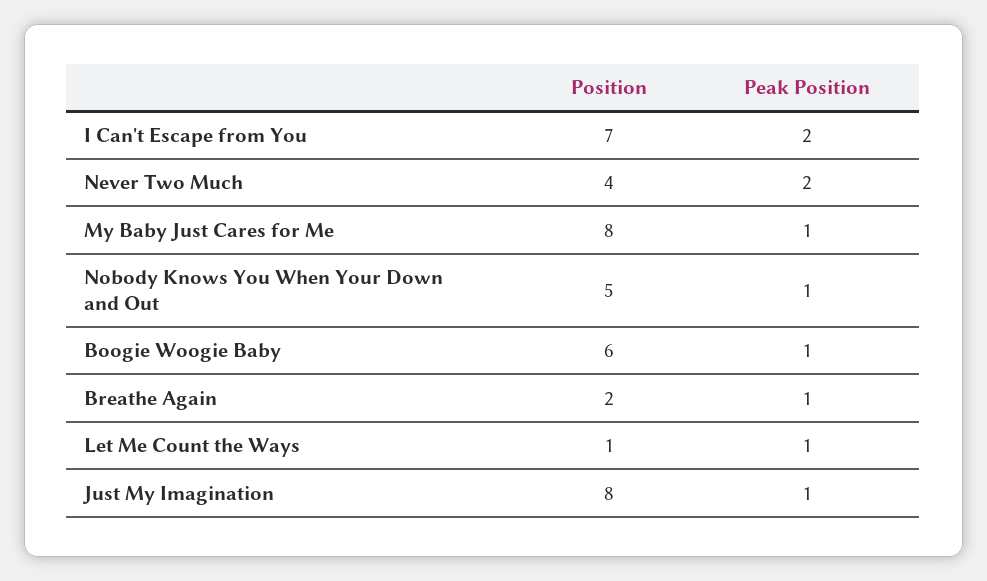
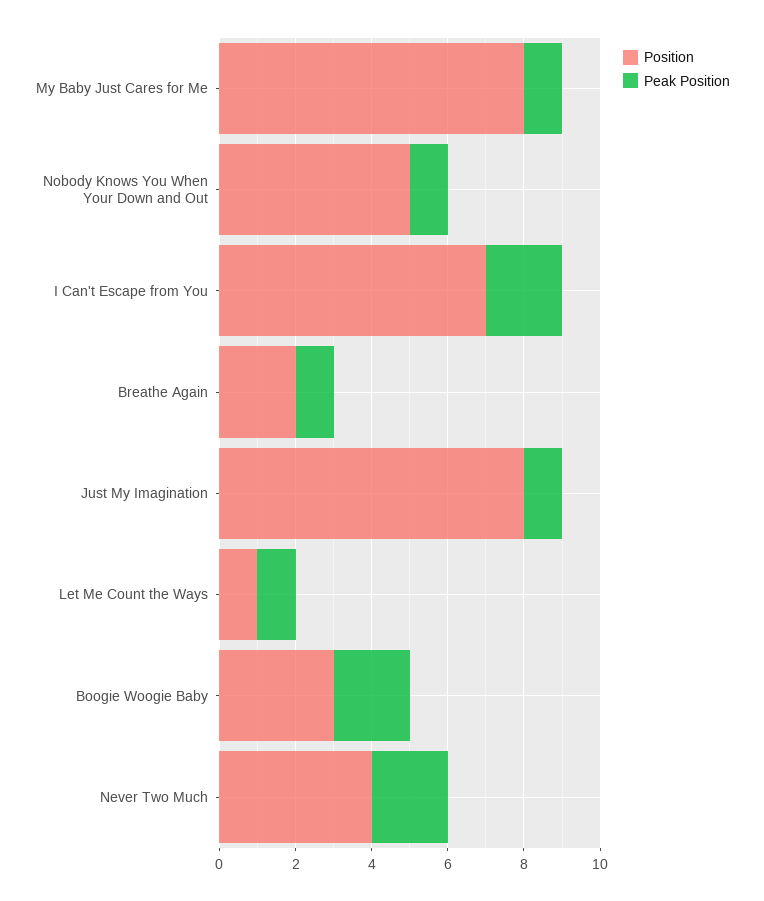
  {
    "Position": {
      "I Can't Escape from You": 7,
      "Never Two Much": 4,
      "My Baby Just Cares for Me": 8,
      "Nobody Knows You When Your Down and Out": 5,
-     "Boogie Woogie Baby": 6,
+     "Boogie Woogie Baby": 3,
      "Breathe Again": 2,
      "Let Me Count the Ways": 1,
      "Just My Imagination": 8
    },
    "Peak Position": {
      "I Can't Escape from You": 2,
      "Never Two Much": 2,
      "My Baby Just Cares for Me": 1,
      "Nobody Knows You When Your Down and Out": 1,
-     "Boogie Woogie Baby": 1,
+     "Boogie Woogie Baby": 2,
      "Breathe Again": 1,
      "Let Me Count the Ways": 1,
      "Just My Imagination": 1
    }
  }

